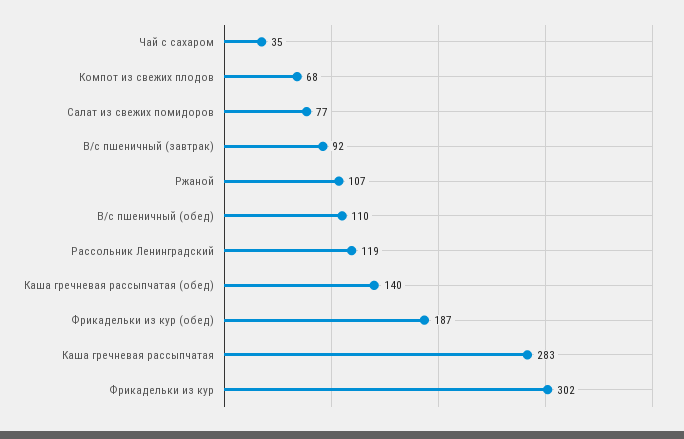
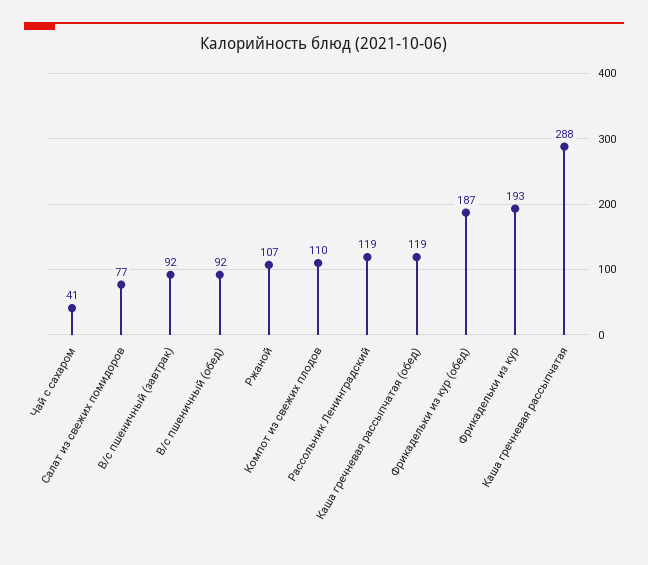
  {
-   "Чай с сахаром": 35,
+   "Чай с сахаром": 41,
-   "Компот из свежих плодов": 68,
+   "Компот из свежих плодов": 110,
    "Салат из свежих помидоров": 77,
    "В/с пшеничный (завтрак)": 92,
    "Ржаной": 107,
-   "В/с пшеничный (обед)": 110,
+   "В/с пшеничный (обед)": 92,
    "Рассольник Ленинградский": 119,
-   "Каша гречневая рассыпчатая (обед)": 140,
+   "Каша гречневая рассыпчатая (обед)": 119,
    "Фрикадельки из кур (обед)": 187,
-   "Каша гречневая рассыпчатая": 283,
+   "Каша гречневая рассыпчатая": 288,
-   "Фрикадельки из кур": 302
+   "Фрикадельки из кур": 193
  }

